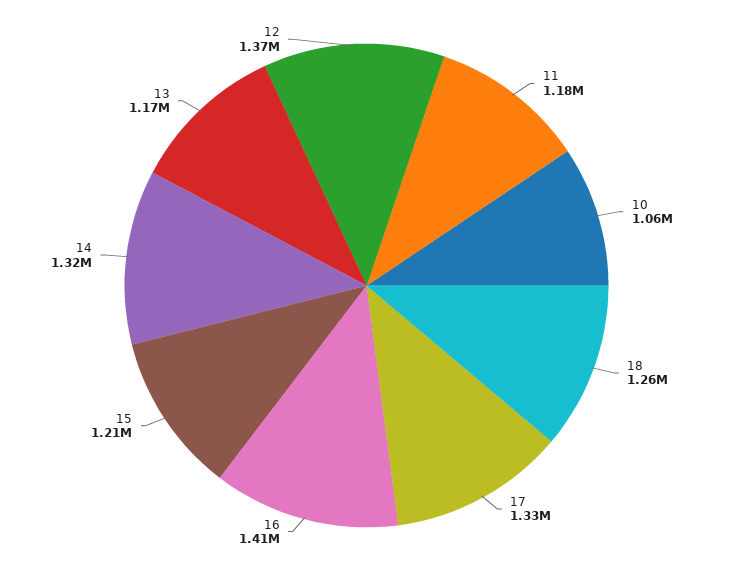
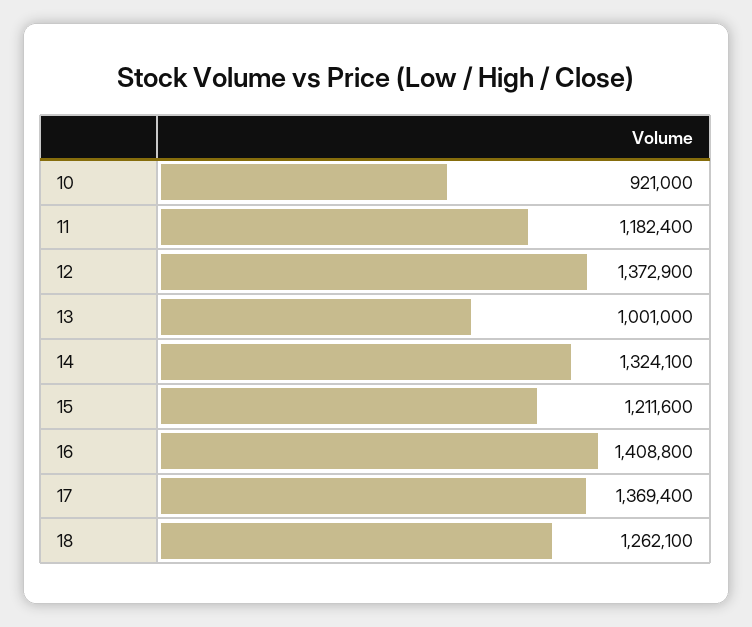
  {
    "11": 1182400,
-   "10": 1060000,
+   "10": 921000,
    "18": 1262100,
-   "17": 1330000,
+   "17": 1369400,
    "16": 1408800,
    "15": 1211600,
    "14": 1324100,
-   "13": 1170000,
+   "13": 1001000,
    "12": 1372900
  }

